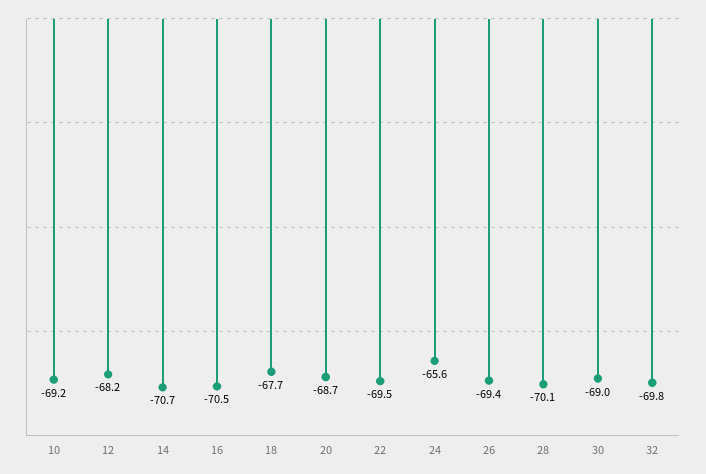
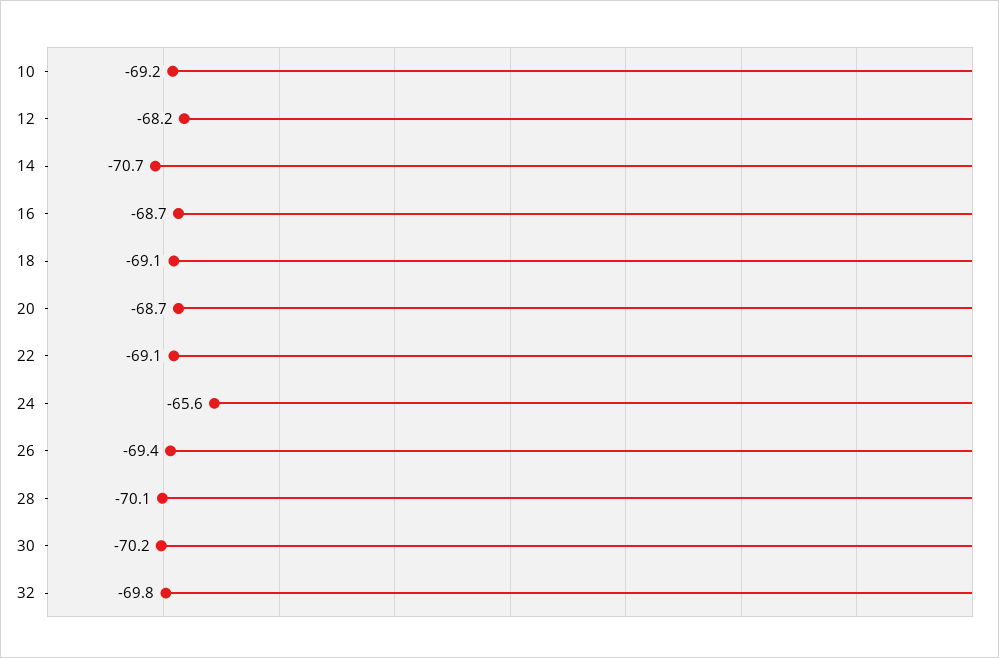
  {
    "10": -69.2,
    "12": -68.2,
    "14": -70.7,
-   "16": -70.5,
+   "16": -68.7,
-   "18": -67.7,
+   "18": -69.1,
    "20": -68.7,
-   "22": -69.5,
+   "22": -69.1,
    "24": -65.6,
    "26": -69.4,
    "28": -70.1,
-   "30": -69,
+   "30": -70.2,
    "32": -69.8
  }

